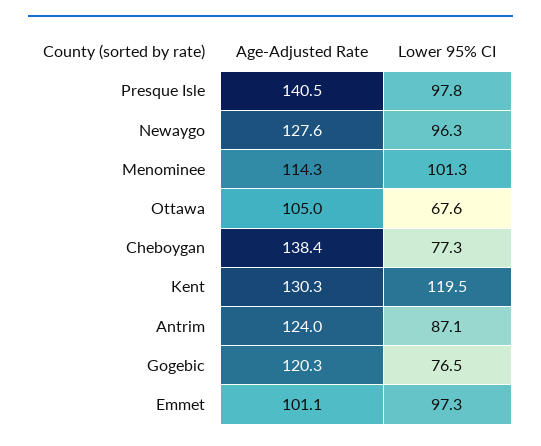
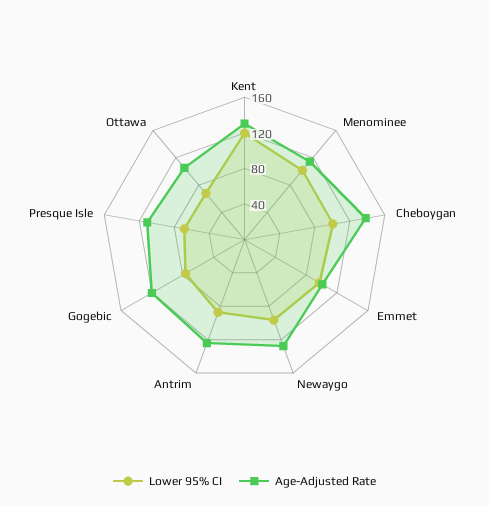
  {
    "Age-Adjusted Rate": {
-     "Presque Isle": 140.5,
+     "Presque Isle": 110,
      "Newaygo": 127.6,
      "Menominee": 114.3,
      "Ottawa": 105,
      "Cheboygan": 138.4,
      "Kent": 130.3,
      "Antrim": 124,
      "Gogebic": 120.3,
      "Emmet": 101.1
    },
    "Lower 95% CI": {
-     "Presque Isle": 97.8,
+     "Presque Isle": 70,
      "Newaygo": 96.3,
      "Menominee": 101.3,
      "Ottawa": 67.6,
-     "Cheboygan": 77.3,
+     "Cheboygan": 100,
      "Kent": 119.5,
      "Antrim": 87.1,
      "Gogebic": 76.5,
      "Emmet": 97.3
    }
  }

